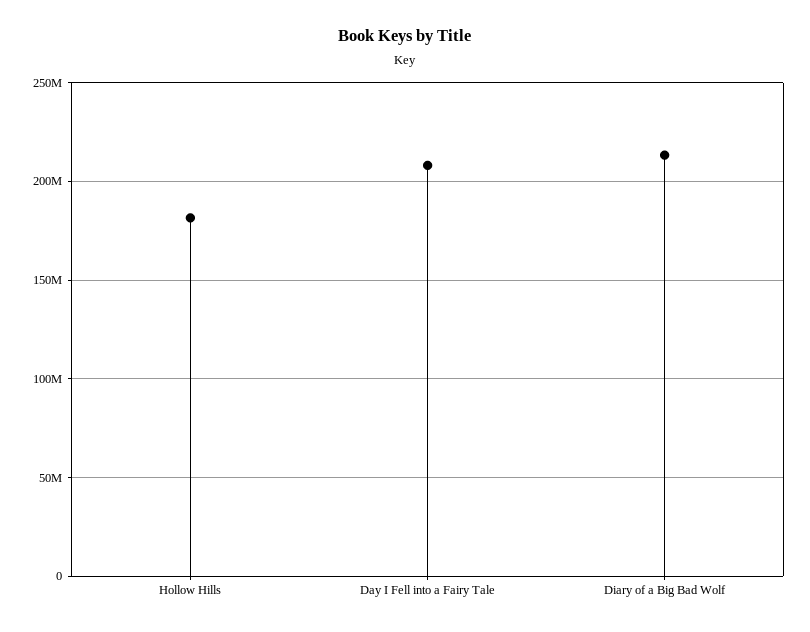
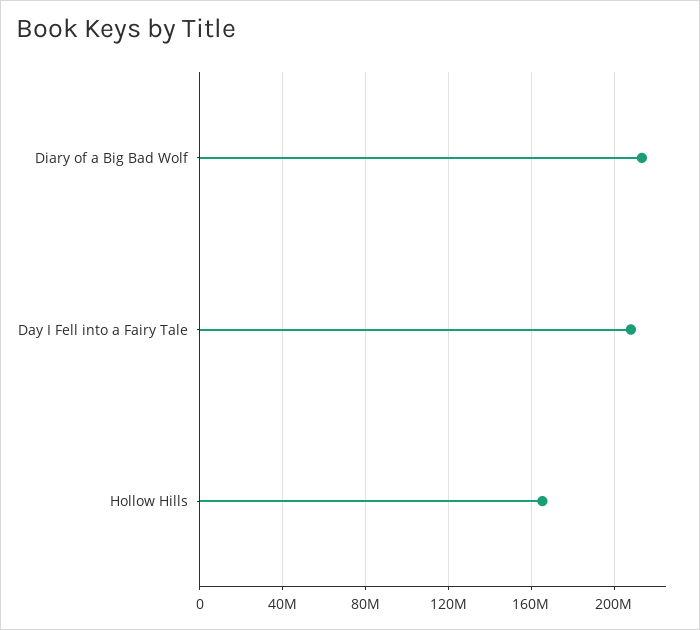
  {
-   "Hollow Hills": 180000000,
+   "Hollow Hills": 165000000,
    "Day I Fell into a Fairy Tale": 210000000,
    "Diary of a Big Bad Wolf": 215000000
  }

